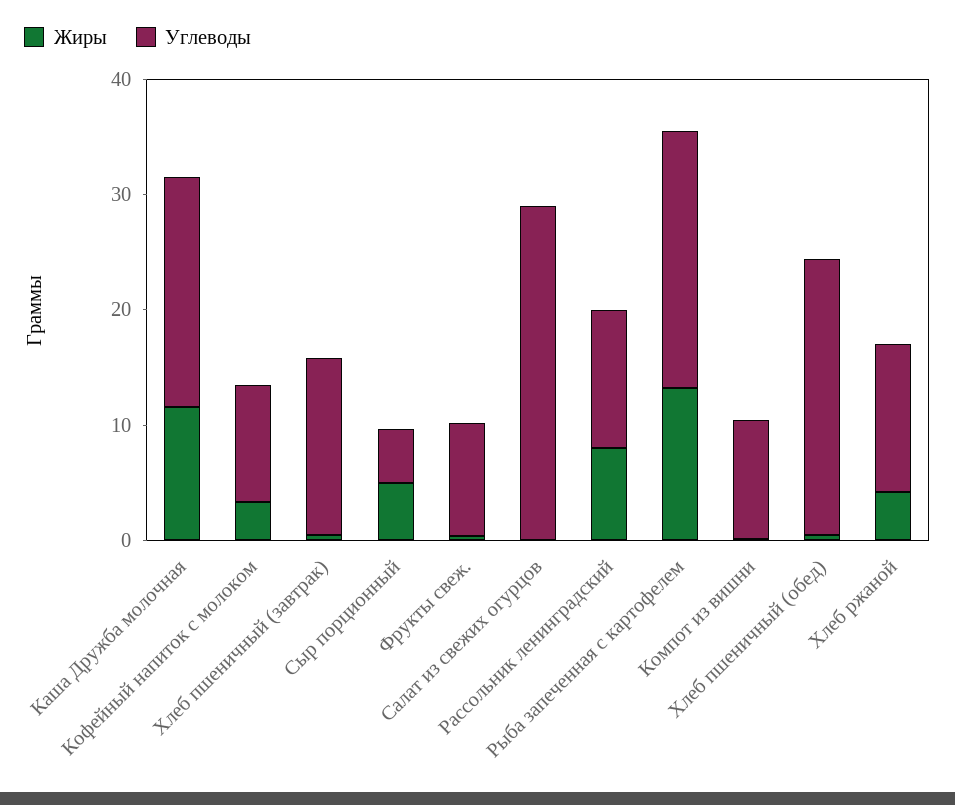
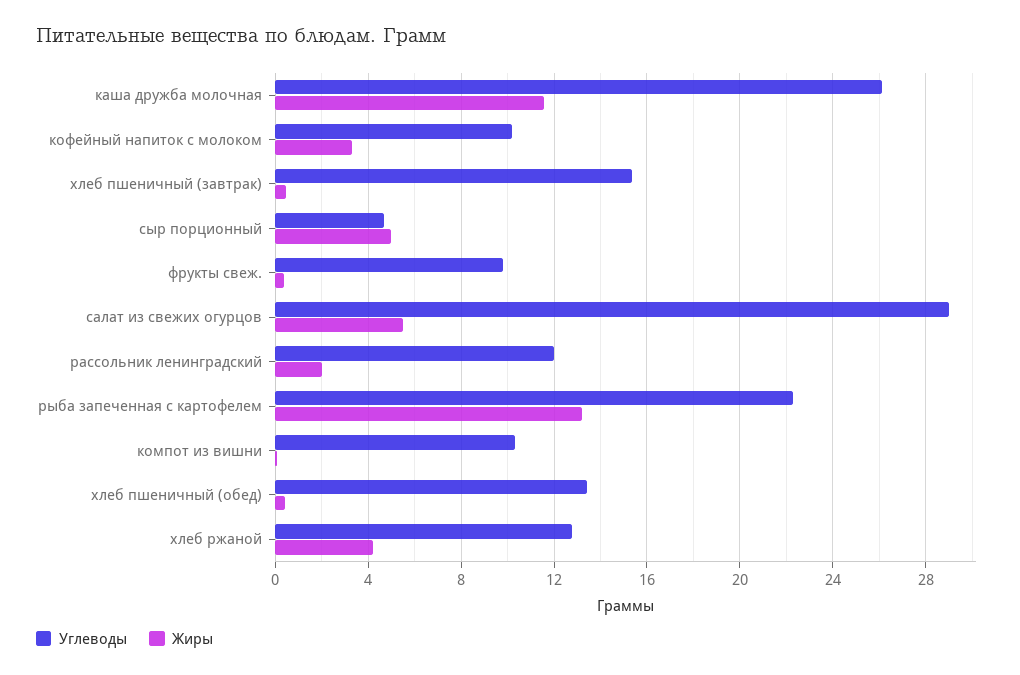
  {
    "Жиры": {
      "Каша Дружба молочная": 11.5,
      "Кофейный напиток с молоком": 3.5,
      "Хлеб пшеничный (завтрак)": 0.5,
      "Сыр порционный": 5,
      "Фрукты свеж.": 0.5,
-     "Салат из свежих огурцов": 0,
+     "Салат из свежих огурцов": 5.5,
-     "Рассольник ленинградский": 8,
+     "Рассольник ленинградский": 2,
      "Рыба запеченная с картофелем": 13,
      "Компот из вишни": 0,
      "Хлеб пшеничный (обед)": 0.5,
      "Хлеб ржаной": 4
    },
    "Углеводы": {
-     "Каша Дружба молочная": 20,
+     "Каша Дружба молочная": 26,
      "Кофейный напиток с молоком": 10,
      "Хлеб пшеничный (завтрак)": 15.5,
      "Сыр порционный": 4.5,
      "Фрукты свеж.": 10,
      "Салат из свежих огурцов": 29,
      "Рассольник ленинградский": 12,
      "Рыба запеченная с картофелем": 22.5,
      "Компот из вишни": 10.5,
-     "Хлеб пшеничный (обед)": 24,
+     "Хлеб пшеничный (обед)": 13.5,
      "Хлеб ржаной": 13
    }
  }

